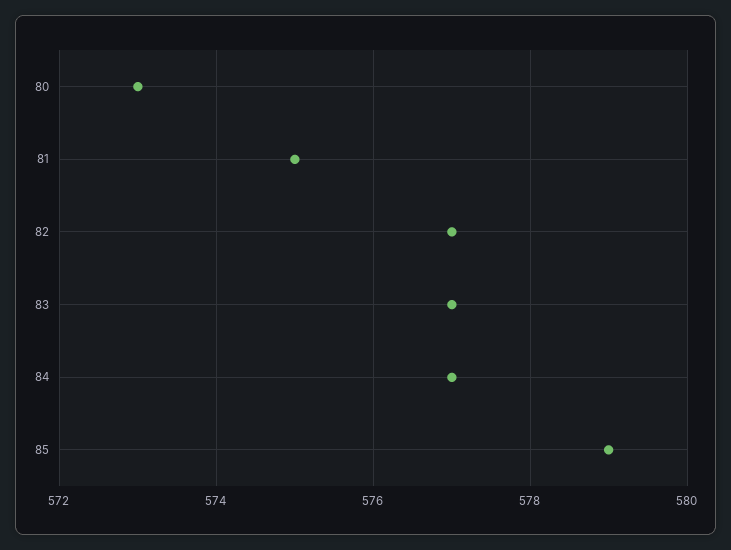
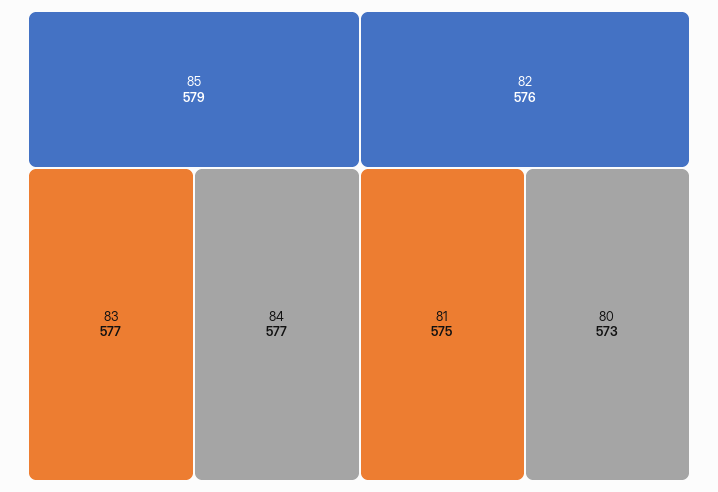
  {
    "80": 573,
    "81": 575,
-   "82": 577,
+   "82": 576,
    "83": 577,
    "84": 577,
    "85": 579
  }

